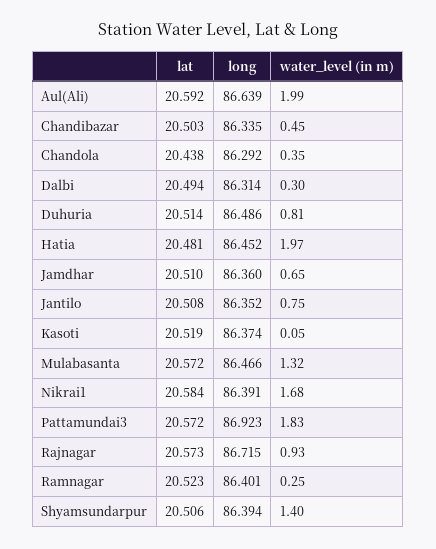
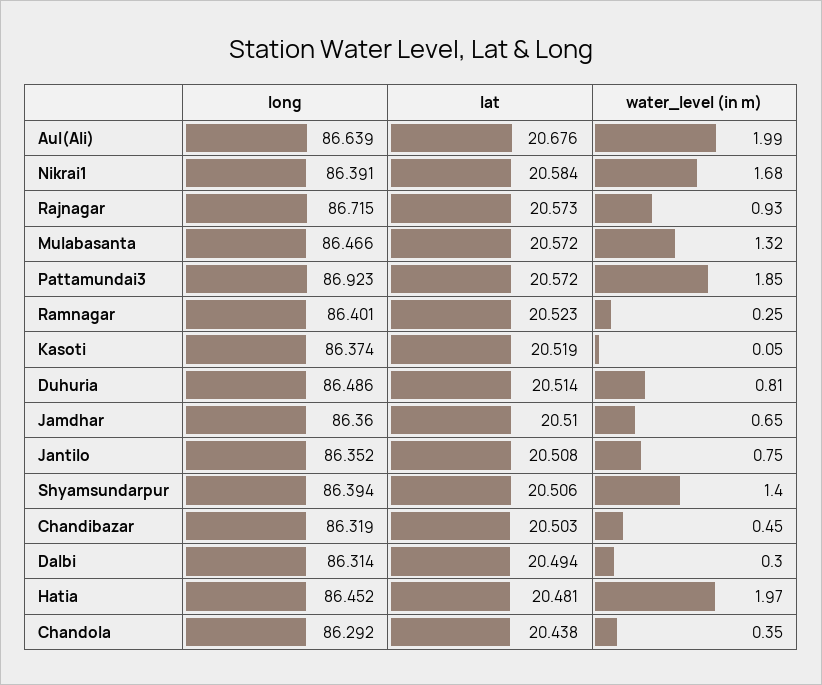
  {
    "lat": {
-     "Aul(Ali)": 20.592,
+     "Aul(Ali)": 20.676,
      "Chandibazar": 20.503,
      "Chandola": 20.438,
      "Dalbi": 20.494,
      "Duhuria": 20.514,
      "Hatia": 20.481,
      "Jamdhar": 20.51,
      "Jantilo": 20.508,
      "Kasoti": 20.519,
      "Mulabasanta": 20.572,
      "Nikrai1": 20.584,
      "Pattamundai3": 20.572,
      "Rajnagar": 20.573,
      "Ramnagar": 20.523,
      "Shyamsundarpur": 20.506
    },
    "long": {
      "Aul(Ali)": 86.639,
-     "Chandibazar": 86.335,
+     "Chandibazar": 86.319,
      "Chandola": 86.292,
      "Dalbi": 86.314,
      "Duhuria": 86.486,
      "Hatia": 86.452,
      "Jamdhar": 86.36,
      "Jantilo": 86.352,
      "Kasoti": 86.374,
      "Mulabasanta": 86.466,
      "Nikrai1": 86.391,
      "Pattamundai3": 86.923,
      "Rajnagar": 86.715,
      "Ramnagar": 86.401,
      "Shyamsundarpur": 86.394
    },
    "water_level (in m)": {
      "Aul(Ali)": 1.99,
      "Chandibazar": 0.45,
      "Chandola": 0.35,
      "Dalbi": 0.3,
      "Duhuria": 0.81,
      "Hatia": 1.97,
      "Jamdhar": 0.65,
      "Jantilo": 0.75,
      "Kasoti": 0.05,
      "Mulabasanta": 1.32,
      "Nikrai1": 1.68,
-     "Pattamundai3": 1.83,
+     "Pattamundai3": 1.85,
      "Rajnagar": 0.93,
      "Ramnagar": 0.25,
      "Shyamsundarpur": 1.4
    }
  }

